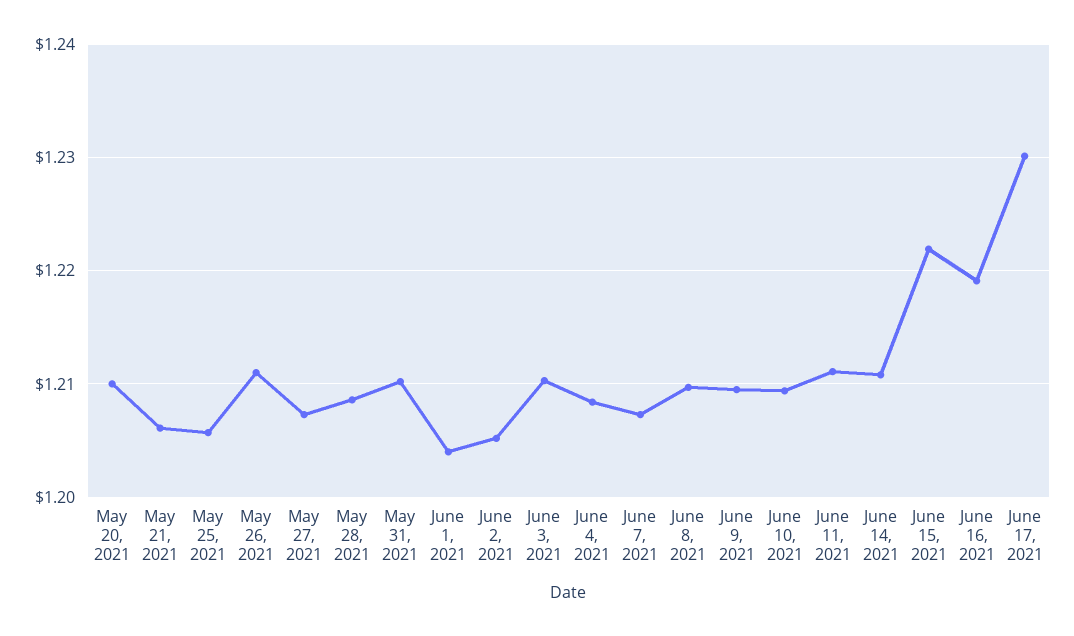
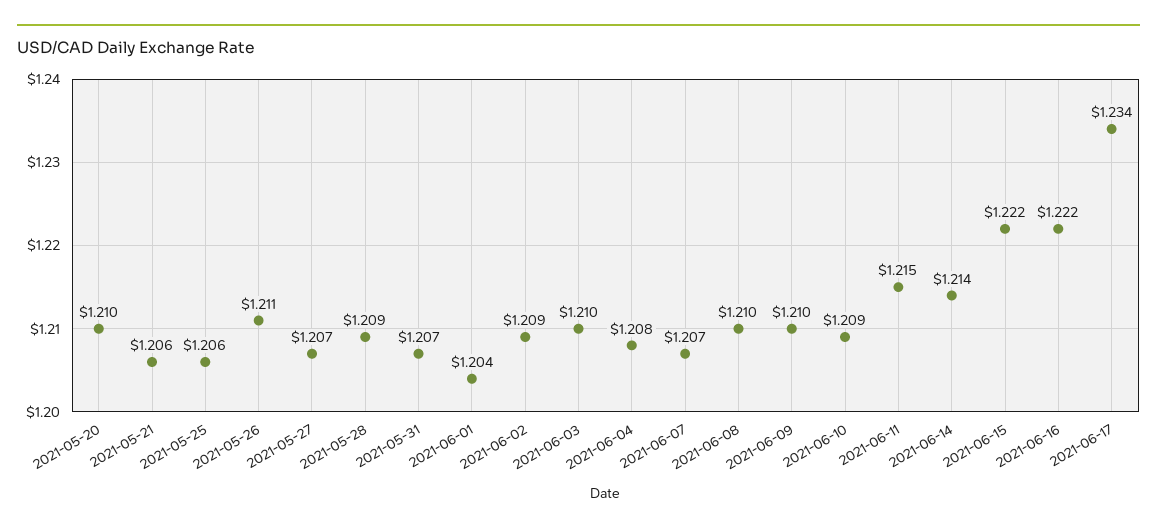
  {
    "May 20, 2021": 1.21,
    "May 21, 2021": 1.206,
    "May 25, 2021": 1.206,
    "May 26, 2021": 1.211,
    "May 27, 2021": 1.207,
    "May 28, 2021": 1.209,
-   "May 31, 2021": 1.21,
+   "May 31, 2021": 1.207,
    "June 1, 2021": 1.204,
-   "June 2, 2021": 1.205,
+   "June 2, 2021": 1.209,
    "June 3, 2021": 1.21,
    "June 4, 2021": 1.208,
    "June 7, 2021": 1.207,
    "June 8, 2021": 1.21,
    "June 9, 2021": 1.21,
    "June 10, 2021": 1.209,
-   "June 11, 2021": 1.211,
+   "June 11, 2021": 1.215,
-   "June 14, 2021": 1.211,
+   "June 14, 2021": 1.214,
    "June 15, 2021": 1.222,
-   "June 16, 2021": 1.219,
+   "June 16, 2021": 1.222,
-   "June 17, 2021": 1.23
+   "June 17, 2021": 1.234
  }

